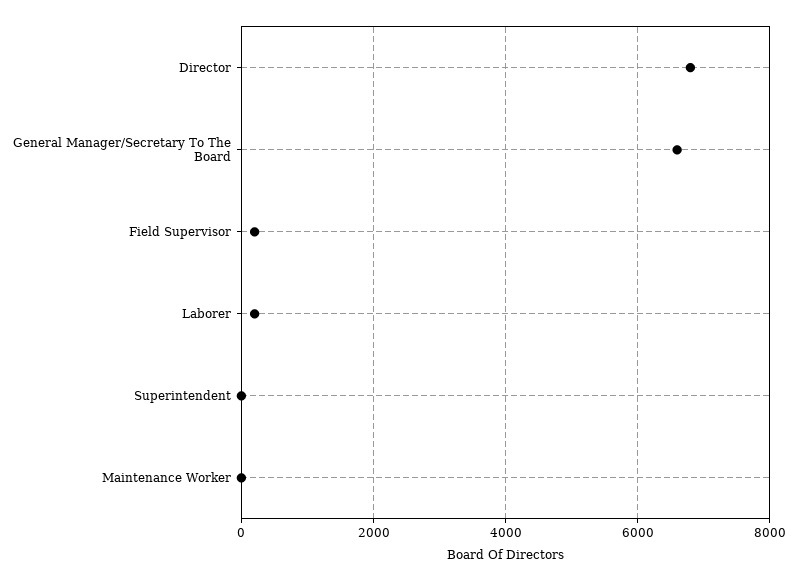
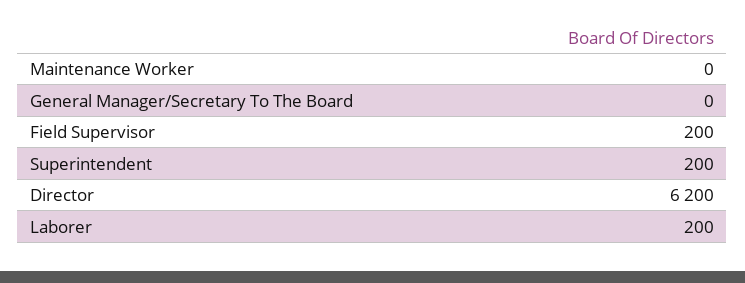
  {
-   "Director": 6800,
+   "Director": 6200,
-   "General Manager/Secretary To The Board": 6600,
+   "General Manager/Secretary To The Board": 0,
    "Field Supervisor": 200,
    "Laborer": 200,
-   "Superintendent": 0,
+   "Superintendent": 200,
    "Maintenance Worker": 0
  }

